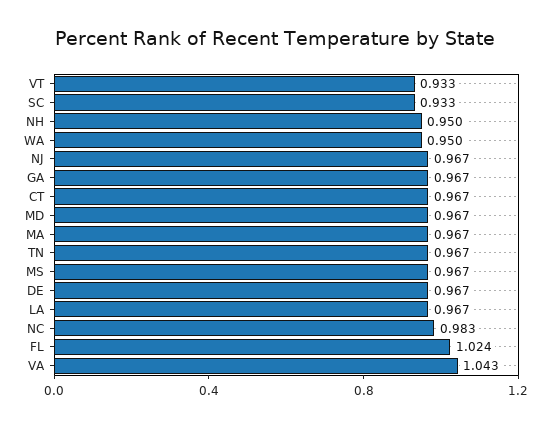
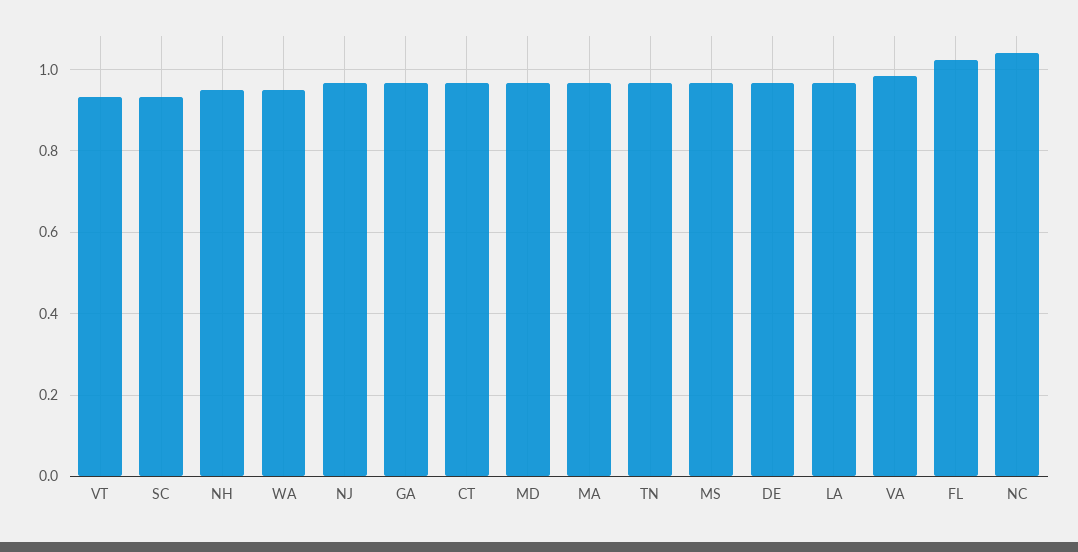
  {
    "VT": 0.933,
    "SC": 0.933,
    "NH": 0.95,
    "WA": 0.95,
    "NJ": 0.967,
    "GA": 0.967,
    "CT": 0.967,
    "MD": 0.967,
    "MA": 0.967,
    "TN": 0.967,
    "MS": 0.967,
    "DE": 0.967,
    "LA": 0.967,
-   "NC": 0.983,
+   "NC": 1.04,
    "FL": 1.024,
-   "VA": 1.043
+   "VA": 0.98
  }

